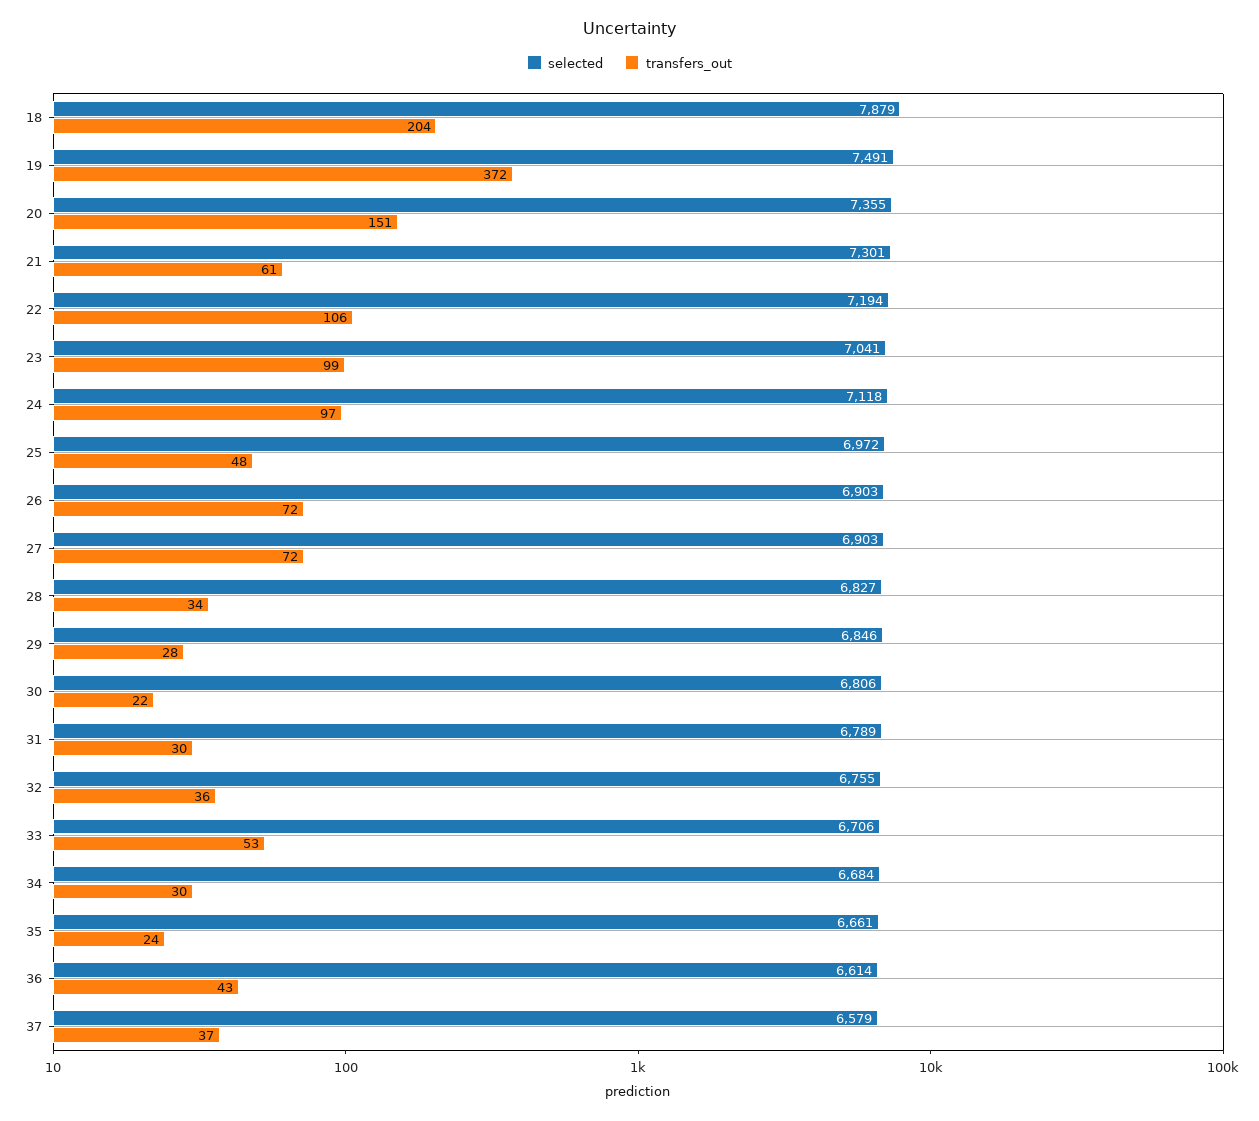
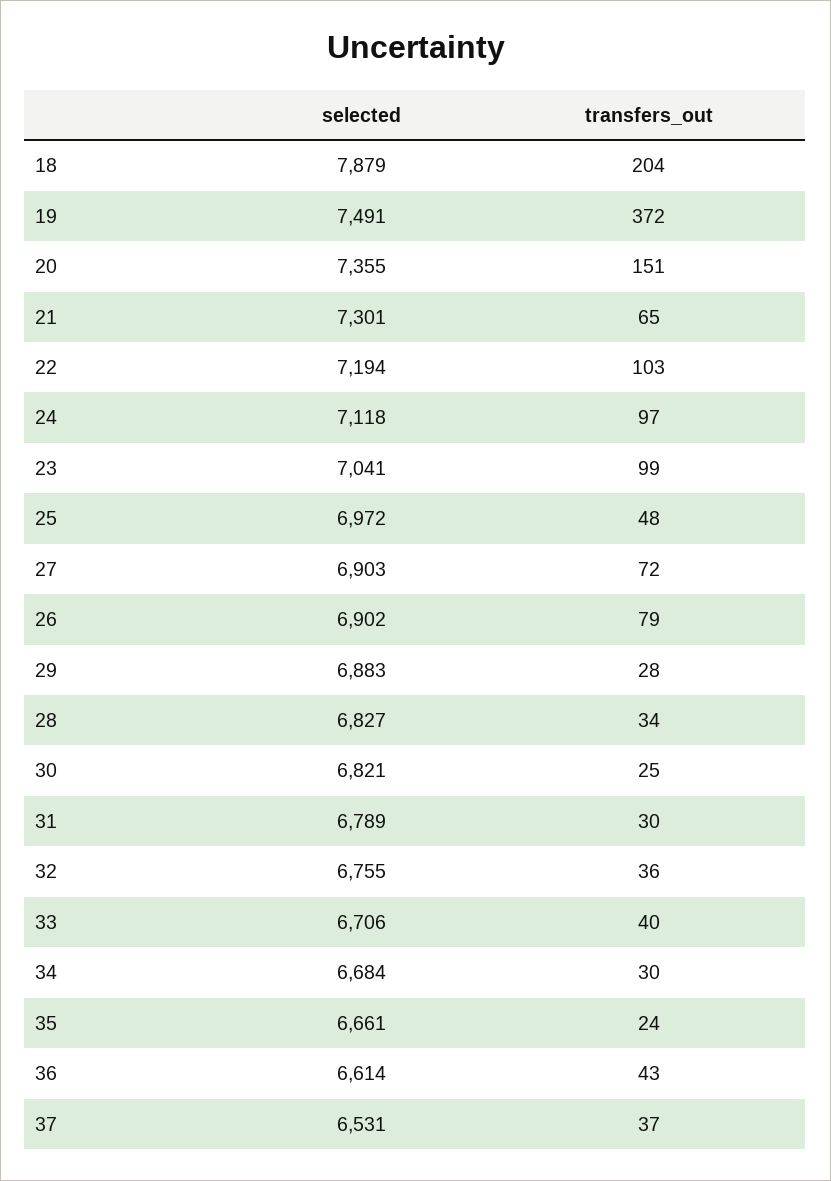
  {
    "selected": {
      "18": 7879,
      "19": 7491,
      "20": 7355,
      "21": 7301,
      "22": 7194,
      "23": 7041,
      "24": 7118,
      "25": 6972,
-     "26": 6903,
+     "26": 6902,
      "27": 6903,
      "28": 6827,
-     "29": 6846,
+     "29": 6883,
-     "30": 6806,
+     "30": 6821,
      "31": 6789,
      "32": 6755,
      "33": 6706,
      "34": 6684,
      "35": 6661,
      "36": 6614,
-     "37": 6579
+     "37": 6531
    },
    "transfers_out": {
      "18": 204,
      "19": 372,
      "20": 151,
-     "21": 61,
+     "21": 65,
-     "22": 106,
+     "22": 103,
      "23": 99,
      "24": 97,
      "25": 48,
-     "26": 72,
+     "26": 79,
      "27": 72,
      "28": 34,
      "29": 28,
-     "30": 22,
+     "30": 25,
      "31": 30,
      "32": 36,
-     "33": 53,
+     "33": 40,
      "34": 30,
      "35": 24,
      "36": 43,
      "37": 37
    }
  }

